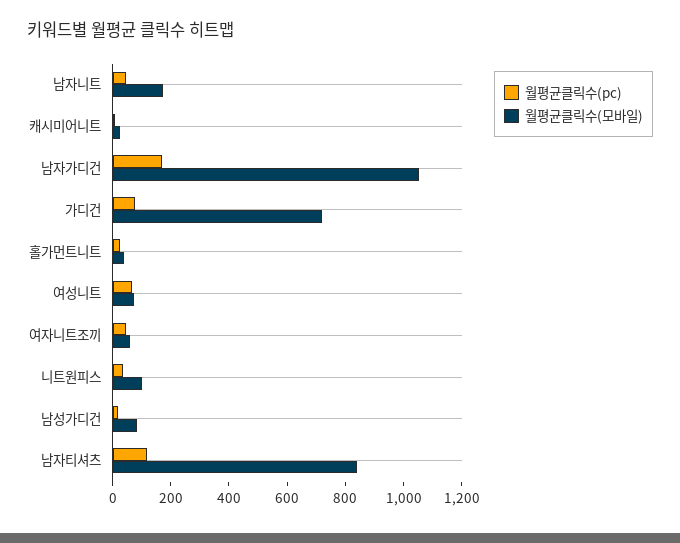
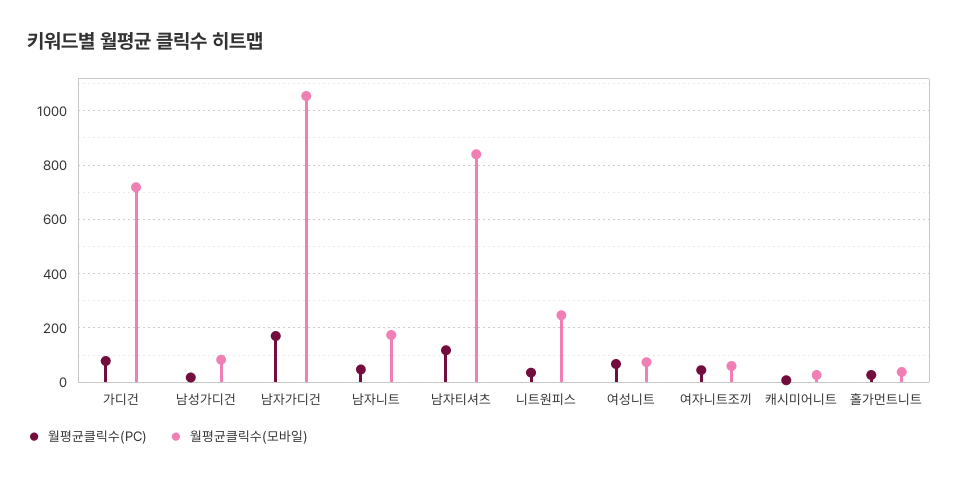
  {
    "월평균클릭수(pc)": {
      "남자니트": 50,
      "캐시미어니트": 0,
      "남자가디건": 175,
      "가디건": 75,
      "홀가먼트니트": 25,
      "여성니트": 75,
      "여자니트조끼": 50,
      "니트원피스": 25,
      "남성가디건": 25,
      "남자티셔츠": 125
    },
    "월평균클릭수(모바일)": {
      "남자니트": 175,
      "캐시미어니트": 25,
      "남자가디건": 1050,
      "가디건": 725,
      "홀가먼트니트": 50,
      "여성니트": 75,
      "여자니트조끼": 50,
-     "니트원피스": 100,
+     "니트원피스": 250,
      "남성가디건": 75,
      "남자티셔츠": 850
    }
  }

